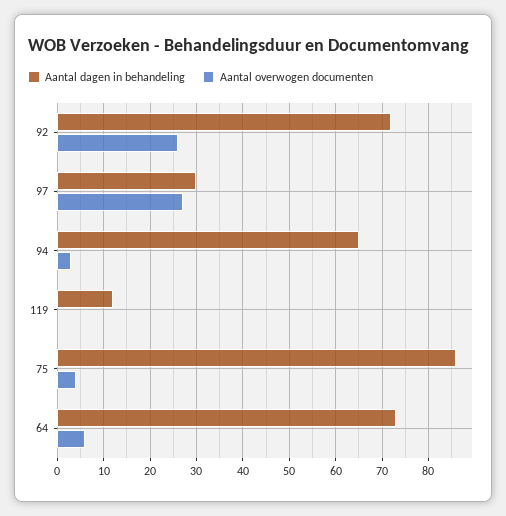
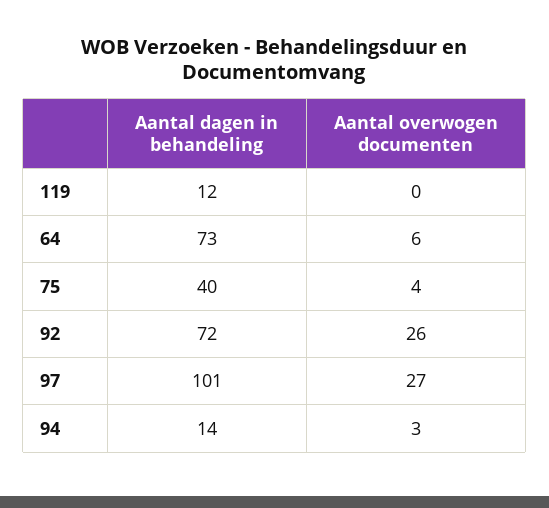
  {
    "Aantal dagen in behandeling": {
      "92": 72,
-     "97": 30,
+     "97": 101,
-     "94": 65,
+     "94": 14,
      "119": 12,
-     "75": 85,
+     "75": 40,
      "64": 73
    },
    "Aantal overwogen documenten": {
      "92": 26,
      "97": 27,
      "94": 3,
      "119": 0,
      "75": 4,
      "64": 6
    }
  }

